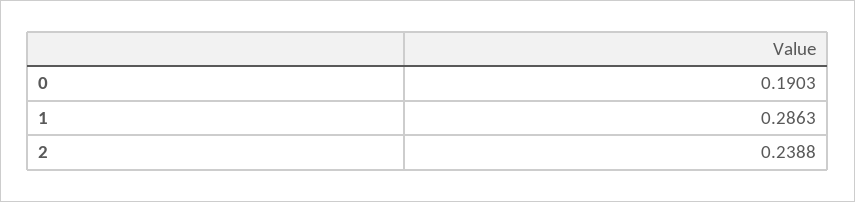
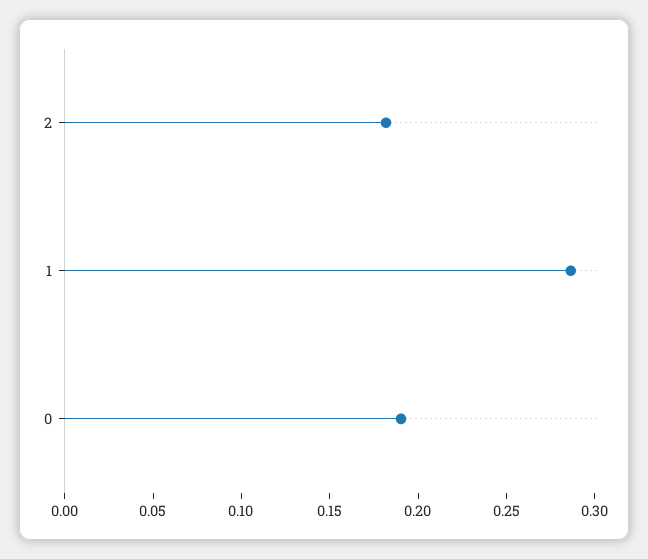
  {
    "0": 0.1903,
    "1": 0.2863,
-   "2": 0.2388
+   "2": 0.18
  }

